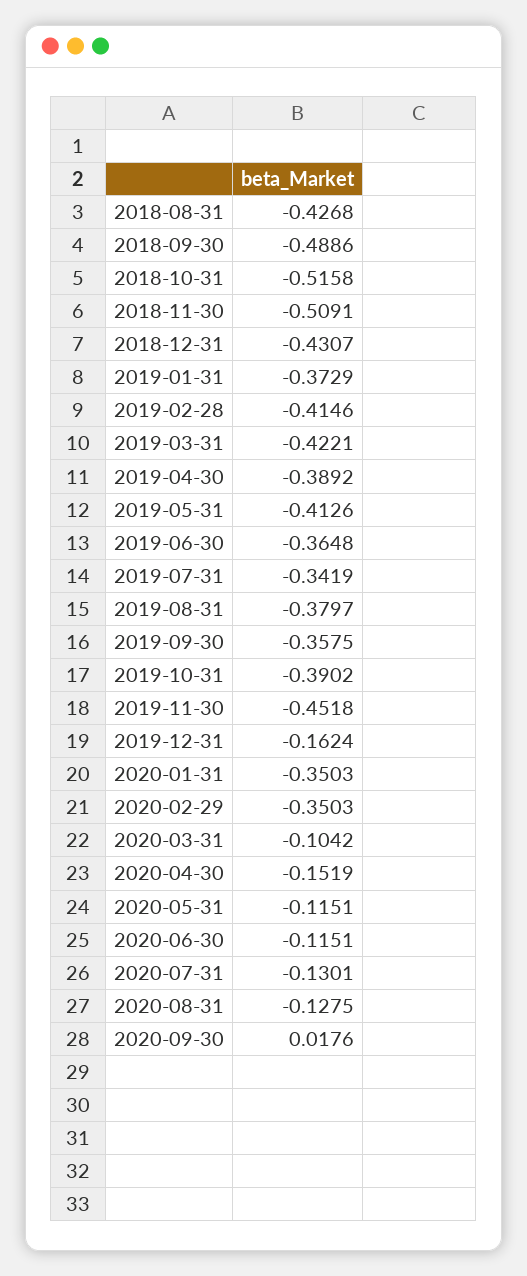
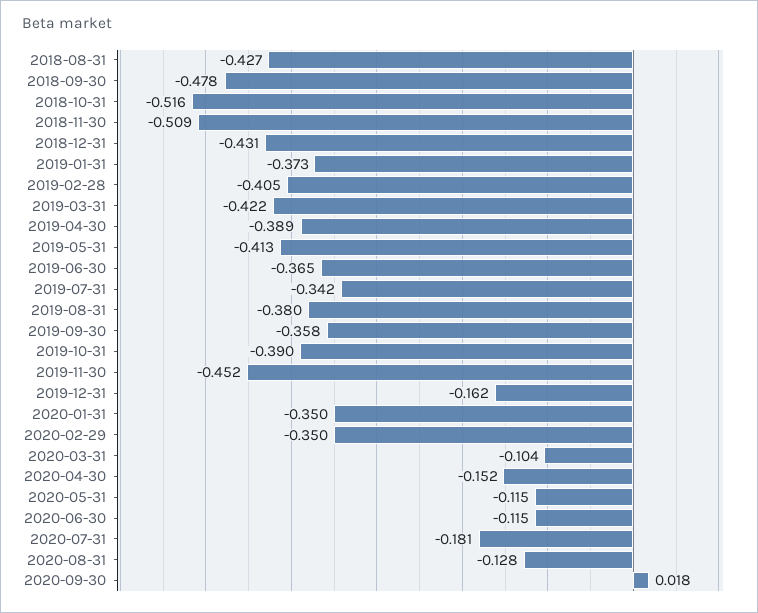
  {
    "2018-08-31": -0.4268,
-   "2018-09-30": -0.4886,
+   "2018-09-30": -0.478,
    "2018-10-31": -0.5158,
    "2018-11-30": -0.5091,
    "2018-12-31": -0.4307,
    "2019-01-31": -0.3729,
-   "2019-02-28": -0.4146,
+   "2019-02-28": -0.405,
    "2019-03-31": -0.4221,
    "2019-04-30": -0.3892,
    "2019-05-31": -0.4126,
    "2019-06-30": -0.3648,
    "2019-07-31": -0.3419,
    "2019-08-31": -0.3797,
    "2019-09-30": -0.3575,
    "2019-10-31": -0.3902,
    "2019-11-30": -0.4518,
    "2019-12-31": -0.1624,
    "2020-01-31": -0.3503,
    "2020-02-29": -0.3503,
    "2020-03-31": -0.1042,
    "2020-04-30": -0.1519,
    "2020-05-31": -0.1151,
    "2020-06-30": -0.1151,
-   "2020-07-31": -0.1301,
+   "2020-07-31": -0.181,
    "2020-08-31": -0.1275,
    "2020-09-30": 0.0176
  }

